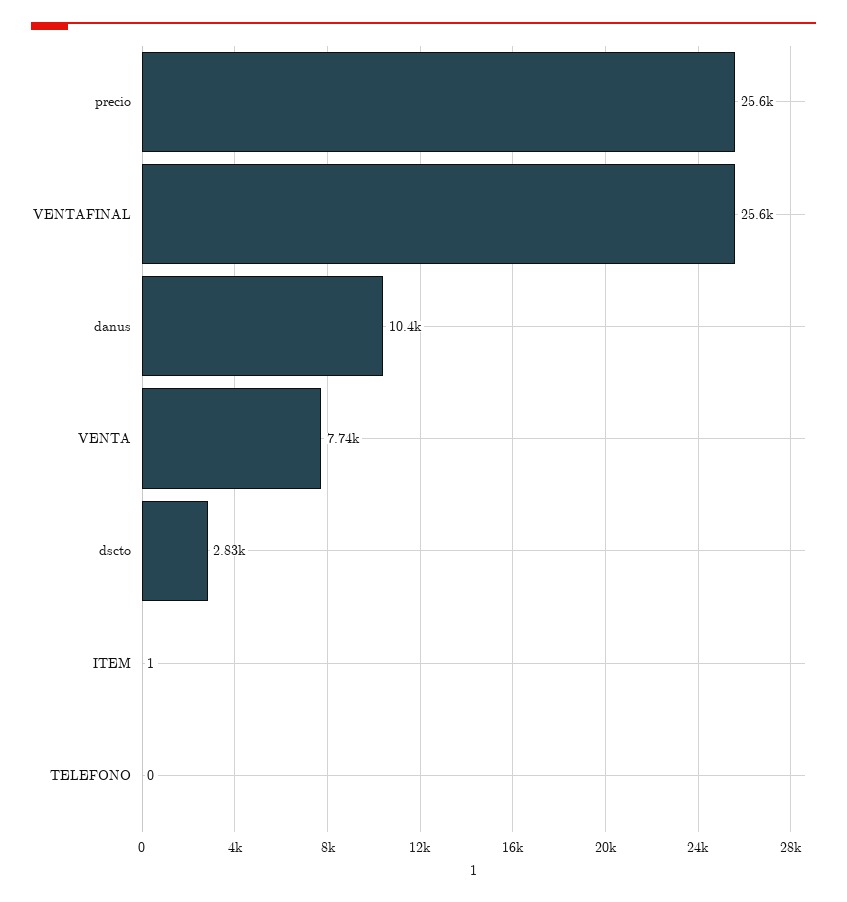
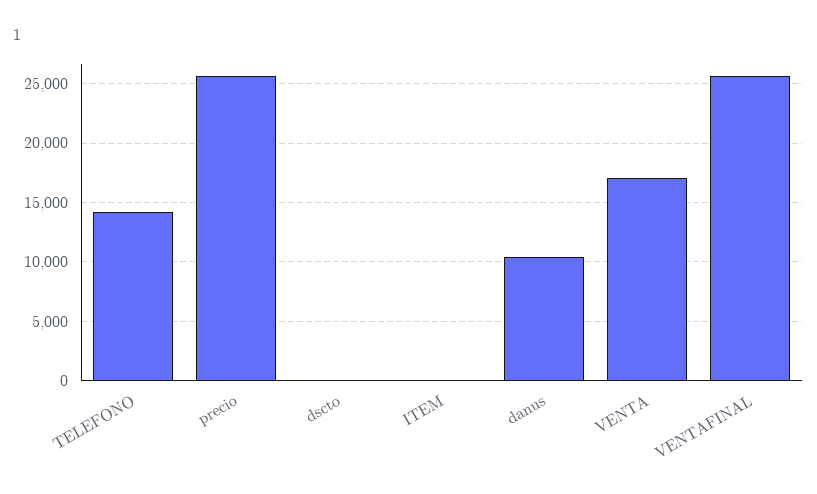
  {
    "precio": 25600,
    "VENTAFINAL": 25600,
    "danus": 10400,
-   "VENTA": 7740,
+   "VENTA": 17000,
-   "dscto": 2830,
+   "dscto": 0,
    "ITEM": 1,
-   "TELEFONO": 0
+   "TELEFONO": 14000
  }

